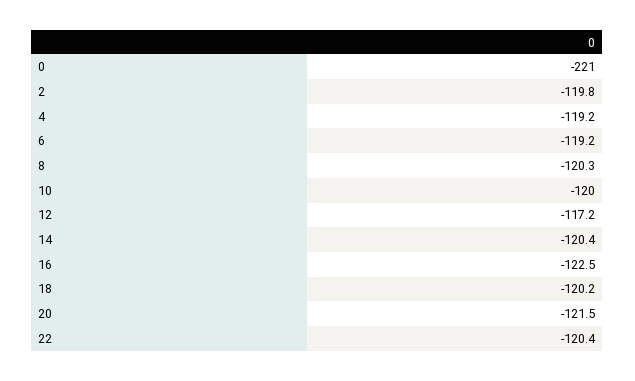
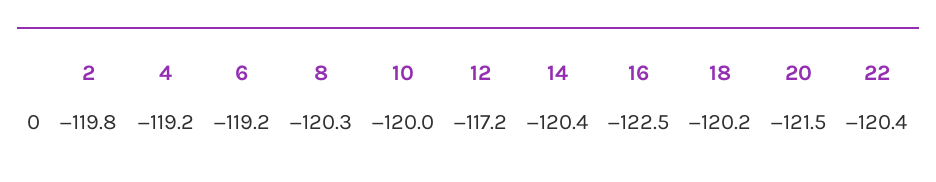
  {
-   "0": -221,
    "2": -119.8,
    "4": -119.2,
    "6": -119.2,
    "8": -120.3,
    "10": -120,
    "12": -117.2,
    "14": -120.4,
    "16": -122.5,
    "18": -120.2,
    "20": -121.5,
    "22": -120.4
  }

